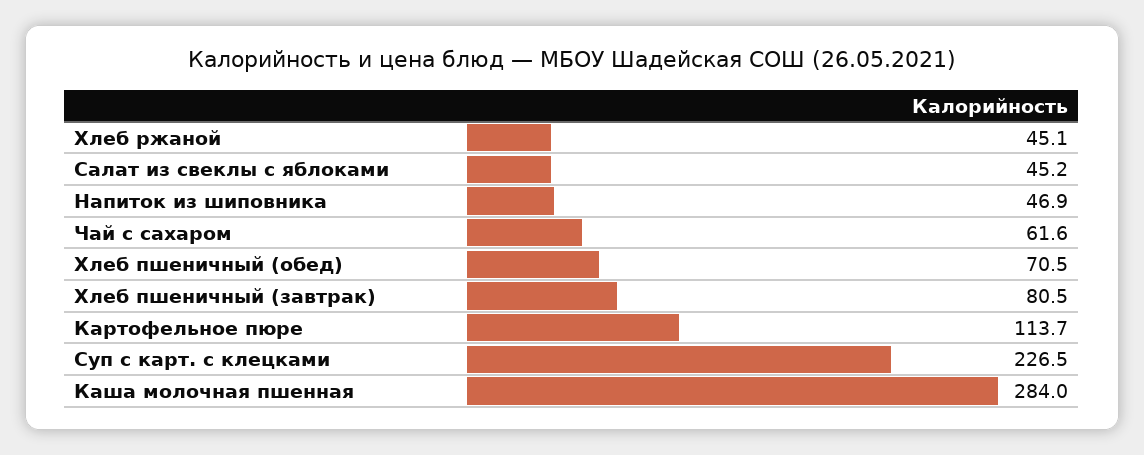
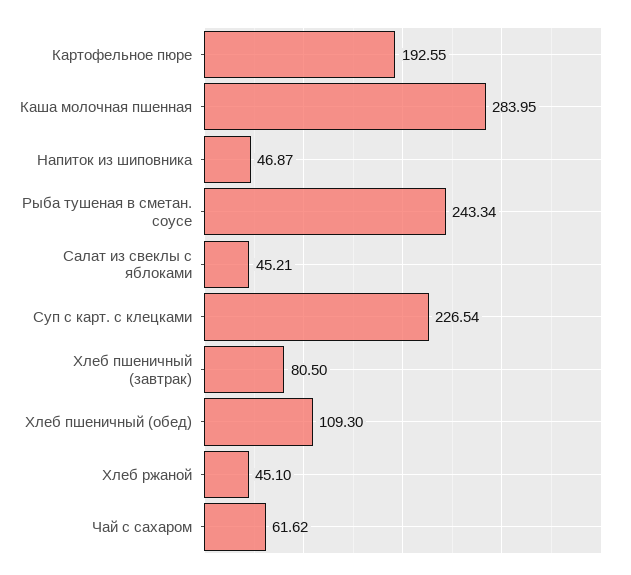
  {
    "Хлеб ржаной": 45.1,
    "Салат из свеклы с яблоками": 45.21,
    "Напиток из шиповника": 46.87,
    "Чай с сахаром": 61.62,
-   "Хлеб пшеничный (обед)": 70.5,
+   "Хлеб пшеничный (обед)": 109.3,
    "Хлеб пшеничный (завтрак)": 80.5,
-   "Картофельное пюре": 113.7,
+   "Картофельное пюре": 192.55,
    "Суп с карт. с клецками": 226.54,
-   "Каша молочная пшенная": 283.95
+   "Каша молочная пшенная": 283.95,
+   "Рыба тушеная в сметан. соусе": 243.34
  }

